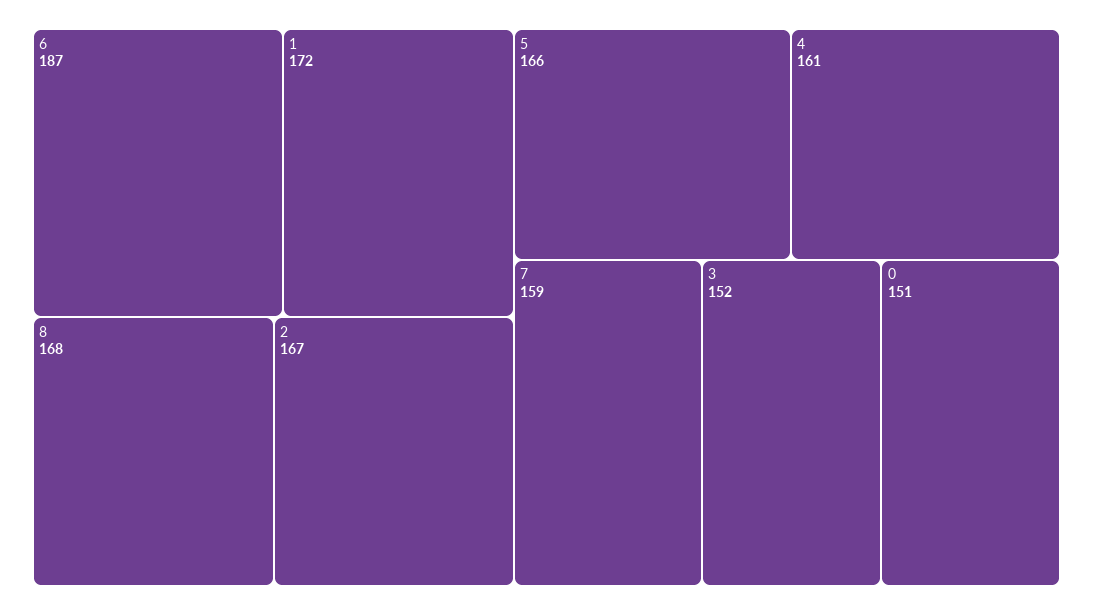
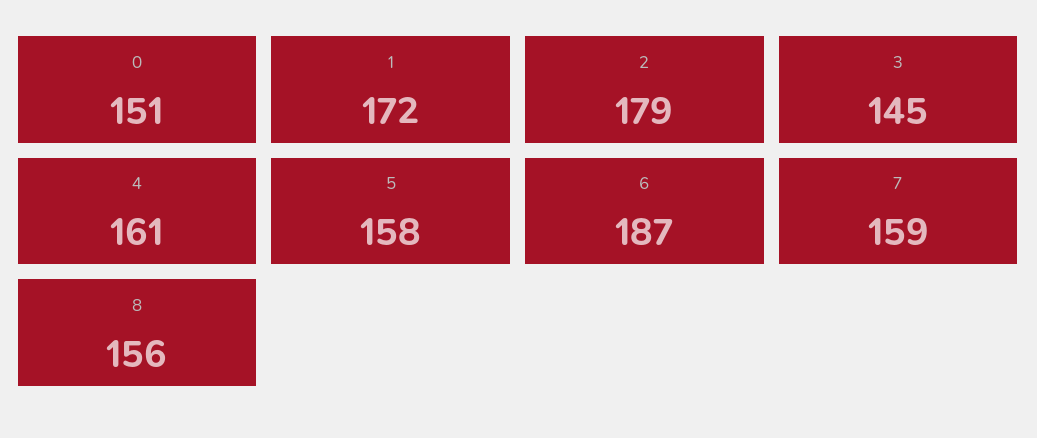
  {
    "6": 187,
    "1": 172,
-   "8": 168,
+   "8": 156,
-   "2": 167,
+   "2": 179,
-   "5": 166,
+   "5": 158,
    "4": 161,
    "7": 159,
-   "3": 152,
+   "3": 145,
    "0": 151
  }

